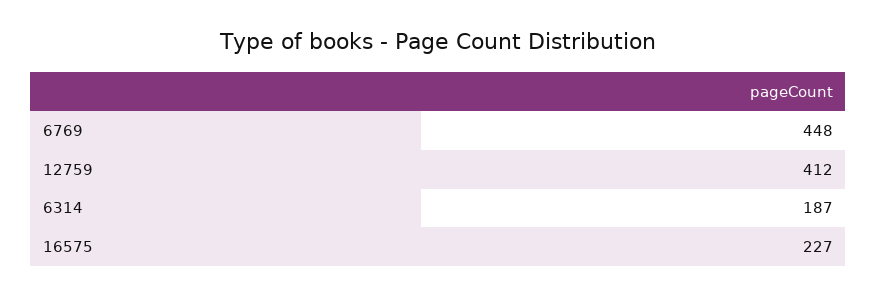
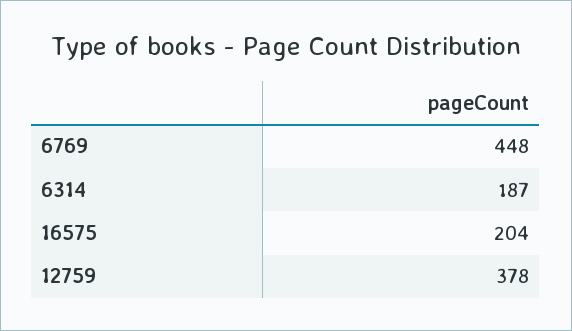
  {
    "6769": 448,
-   "12759": 412,
+   "12759": 378,
    "6314": 187,
-   "16575": 227
+   "16575": 204
  }

